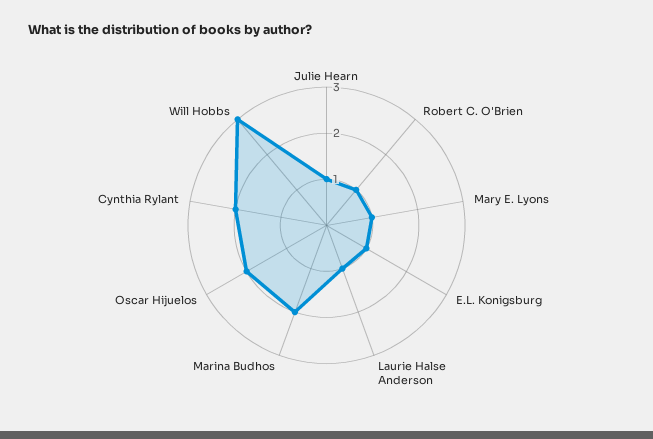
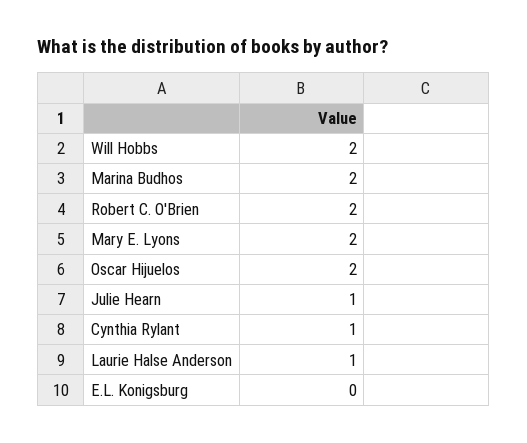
  {
    "Julie Hearn": 1,
-   "Robert C. O'Brien": 1,
+   "Robert C. O'Brien": 2,
-   "Mary E. Lyons": 1,
+   "Mary E. Lyons": 2,
-   "E.L. Konigsburg": 1,
+   "E.L. Konigsburg": 0,
    "Laurie Halse Anderson": 1,
    "Marina Budhos": 2,
    "Oscar Hijuelos": 2,
-   "Cynthia Rylant": 2,
+   "Cynthia Rylant": 1,
-   "Will Hobbs": 3
+   "Will Hobbs": 2
  }

